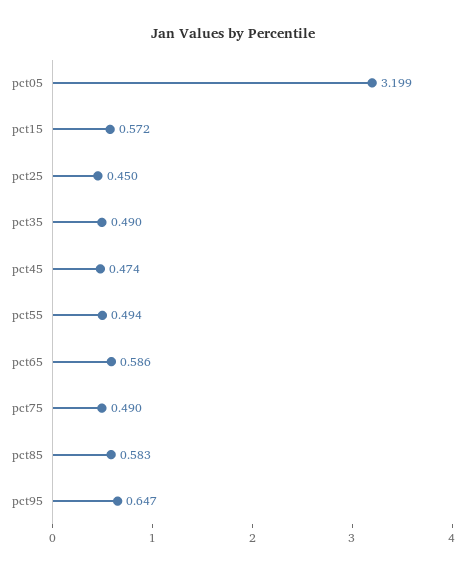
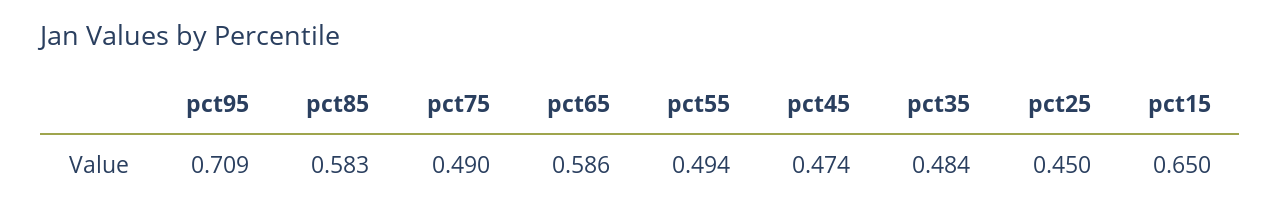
  {
-   "pct05": 3.199,
-   "pct15": 0.572,
+   "pct15": 0.65,
    "pct25": 0.45,
-   "pct35": 0.49,
+   "pct35": 0.484,
    "pct45": 0.474,
    "pct55": 0.494,
    "pct65": 0.586,
    "pct75": 0.49,
    "pct85": 0.583,
-   "pct95": 0.647
+   "pct95": 0.709
  }

